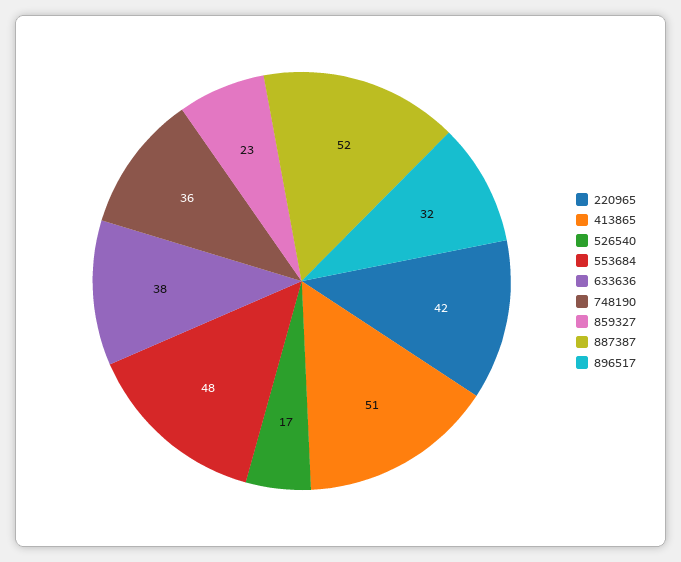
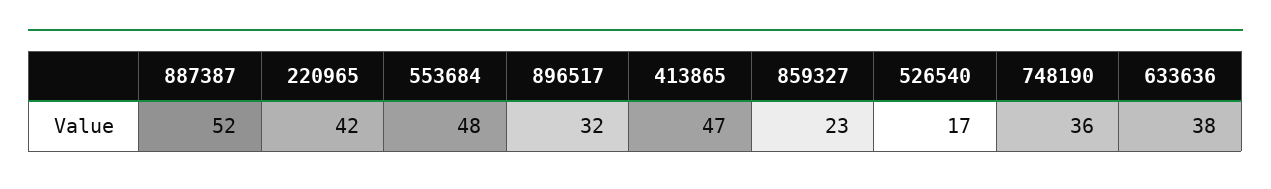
  {
    "220965": 42,
-   "413865": 51,
+   "413865": 47,
    "526540": 17,
    "553684": 48,
    "633636": 38,
    "748190": 36,
    "859327": 23,
    "887387": 52,
    "896517": 32
  }

